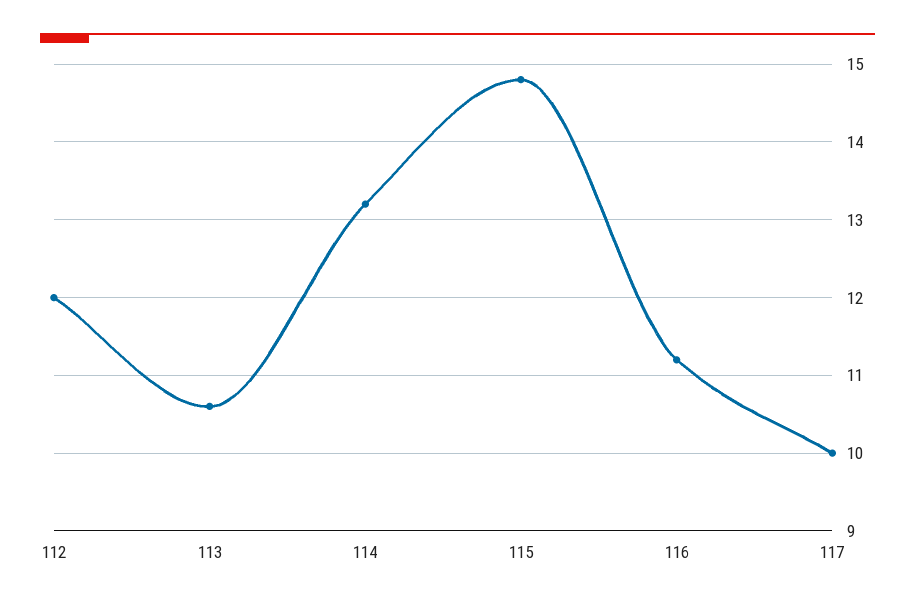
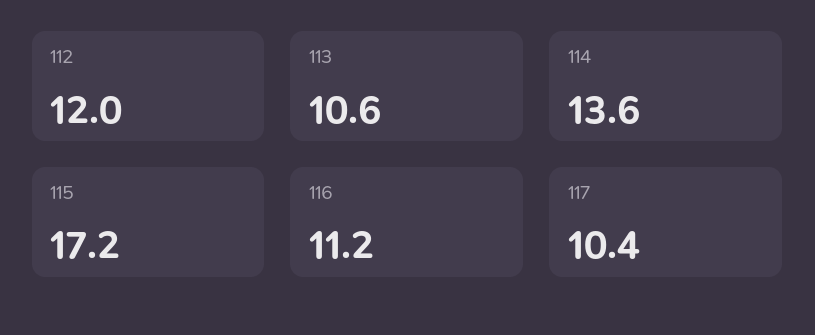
  {
    "112": 12,
    "113": 10.6,
-   "114": 13.2,
+   "114": 13.6,
-   "115": 14.8,
+   "115": 17.2,
    "116": 11.2,
-   "117": 10
+   "117": 10.4
  }

